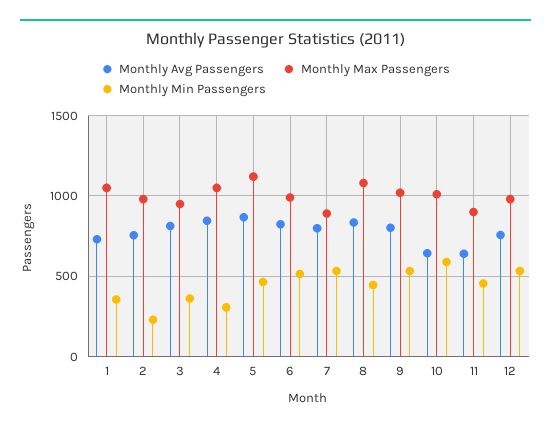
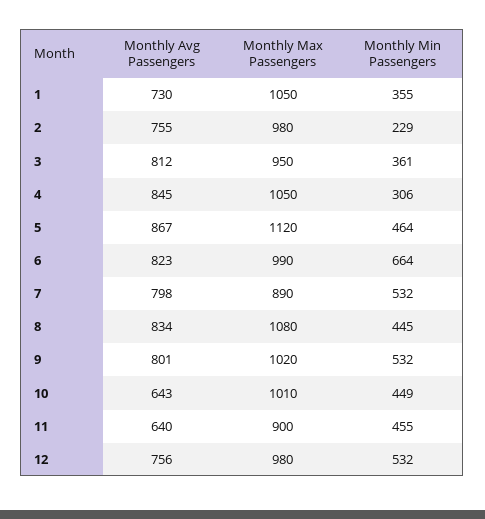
  {
    "Monthly Avg Passengers": {
      "1": 730,
      "2": 755,
      "3": 812,
      "4": 845,
      "5": 867,
      "6": 823,
      "7": 798,
      "8": 834,
      "9": 801,
      "10": 643,
      "11": 640,
      "12": 756
    },
    "Monthly Max Passengers": {
      "1": 1050,
      "2": 980,
      "3": 950,
      "4": 1050,
      "5": 1120,
      "6": 990,
      "7": 890,
      "8": 1080,
      "9": 1020,
      "10": 1010,
      "11": 900,
      "12": 980
    },
    "Monthly Min Passengers": {
      "1": 355,
      "2": 229,
      "3": 361,
      "4": 306,
      "5": 464,
-     "6": 500,
+     "6": 664,
      "7": 532,
      "8": 445,
      "9": 532,
-     "10": 600,
+     "10": 449,
      "11": 455,
      "12": 532
    }
  }

